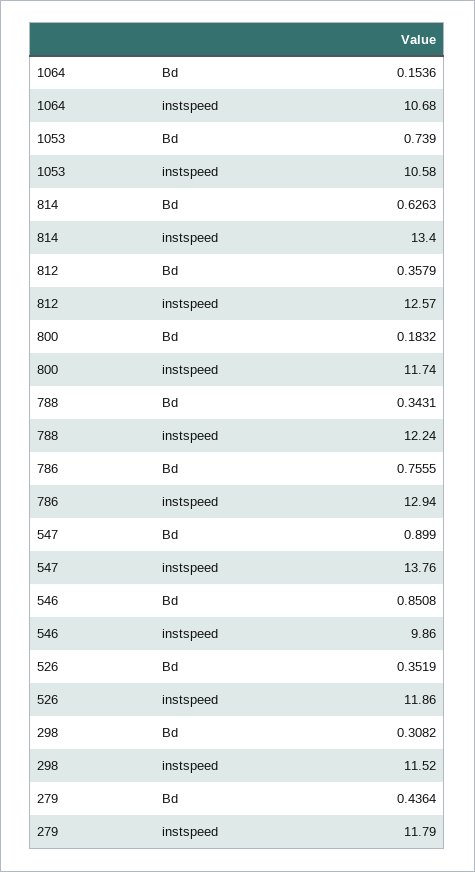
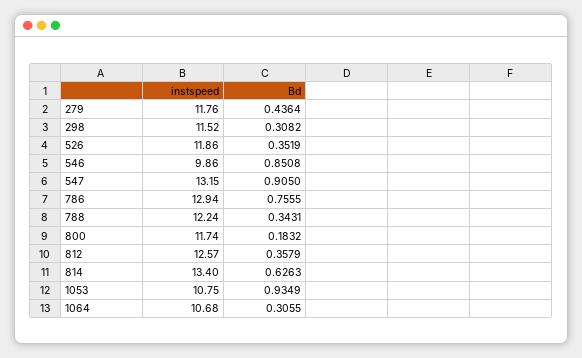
  {
    "1064": {
-     "Bd": 0.1536,
+     "Bd": 0.3055,
      "instspeed": 10.68
    },
    "1053": {
-     "Bd": 0.739,
+     "Bd": 0.9349,
-     "instspeed": 10.58
+     "instspeed": 10.75
    },
    "814": {
      "Bd": 0.6263,
      "instspeed": 13.4
    },
    "812": {
      "Bd": 0.3579,
      "instspeed": 12.57
    },
    "800": {
      "Bd": 0.1832,
      "instspeed": 11.74
    },
    "788": {
      "Bd": 0.3431,
      "instspeed": 12.24
    },
    "786": {
      "Bd": 0.7555,
      "instspeed": 12.94
    },
    "547": {
-     "Bd": 0.899,
+     "Bd": 0.905,
-     "instspeed": 13.76
+     "instspeed": 13.15
    },
    "546": {
      "Bd": 0.8508,
      "instspeed": 9.86
    },
    "526": {
      "Bd": 0.3519,
      "instspeed": 11.86
    },
    "298": {
      "Bd": 0.3082,
      "instspeed": 11.52
    },
    "279": {
      "Bd": 0.4364,
-     "instspeed": 11.79
+     "instspeed": 11.76
    }
  }

